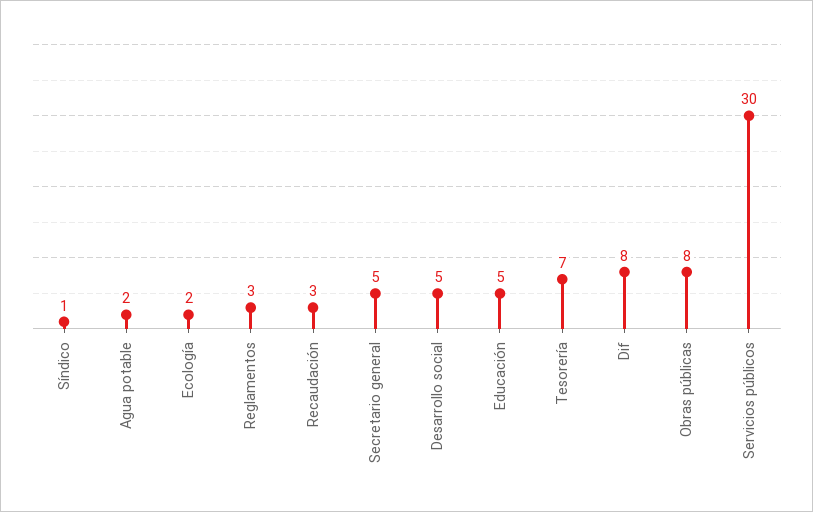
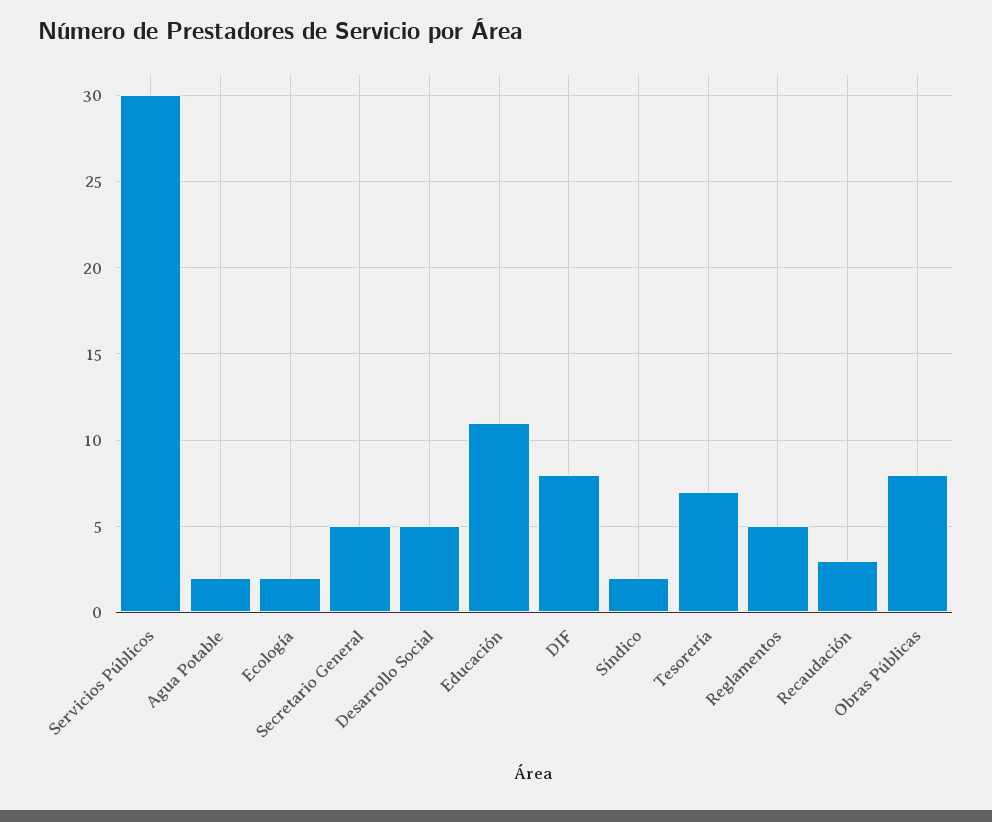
  {
-   "Síndico": 1,
+   "Síndico": 2,
    "Agua potable": 2,
    "Ecología": 2,
-   "Reglamentos": 3,
+   "Reglamentos": 5,
    "Recaudación": 3,
    "Secretario general": 5,
    "Desarrollo social": 5,
-   "Educación": 5,
+   "Educación": 11,
    "Tesorería": 7,
    "Dif": 8,
    "Obras públicas": 8,
    "Servicios públicos": 30
  }

